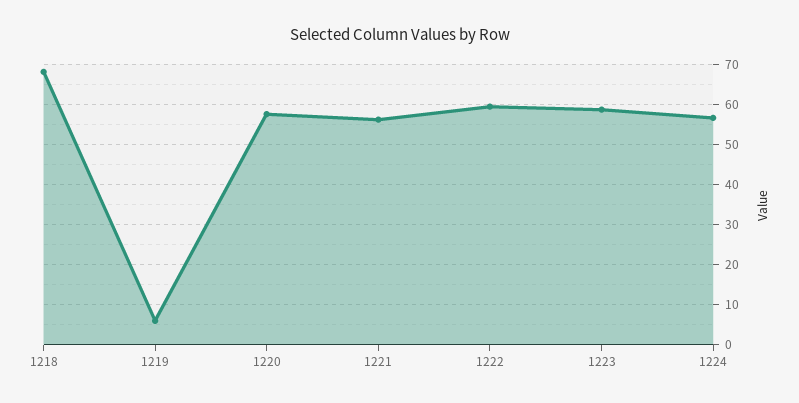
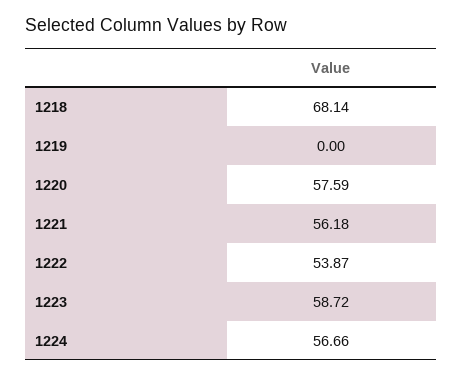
  {
    "1218": 68.14,
-   "1219": 6,
+   "1219": 0,
    "1220": 57.59,
    "1221": 56.18,
-   "1222": 60,
+   "1222": 53.87,
    "1223": 58.72,
    "1224": 56.66
  }

